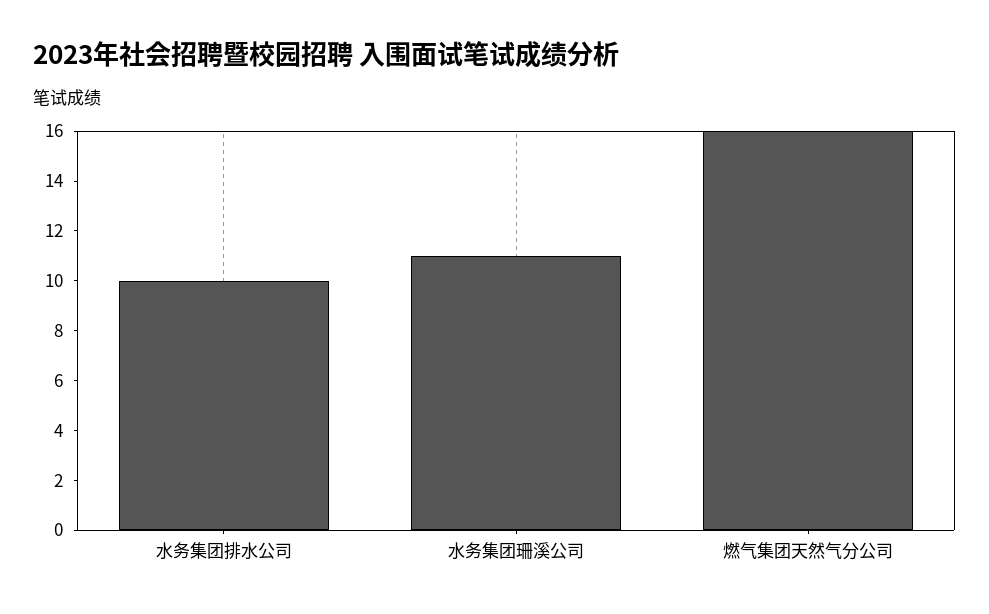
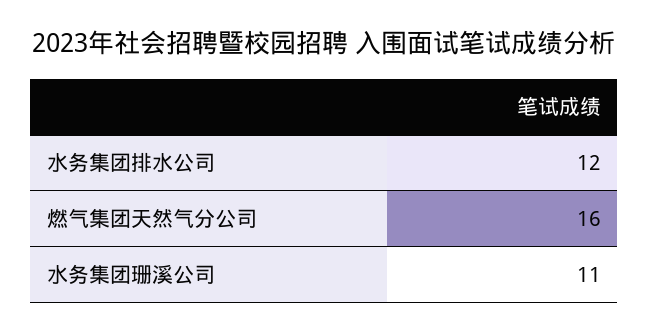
  {
-   "水务集团排水公司": 10,
+   "水务集团排水公司": 12,
    "水务集团珊溪公司": 11,
    "燃气集团天然气分公司": 16
  }

